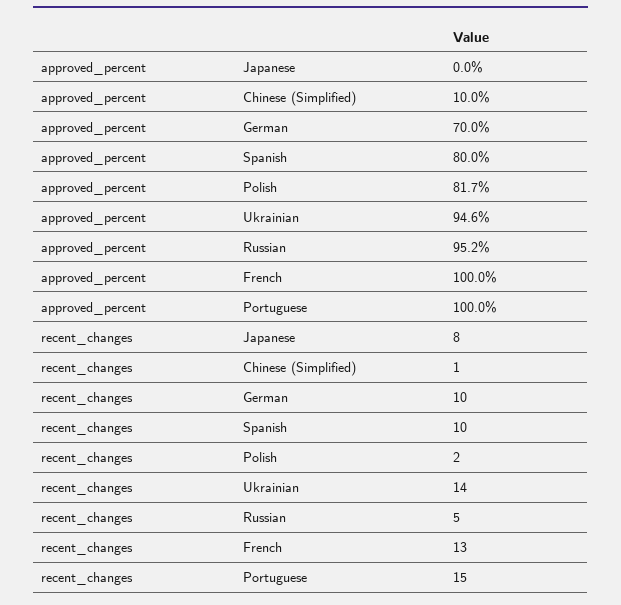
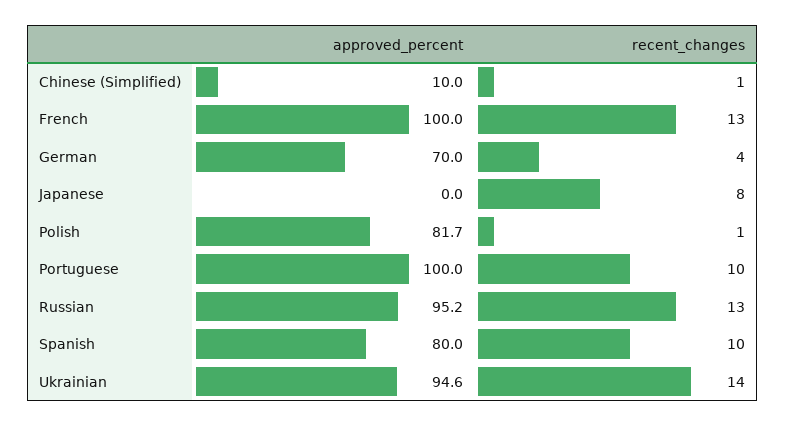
  {
    "approved_percent": {
      "Japanese": 0,
      "Chinese (Simplified)": 10,
      "German": 70,
      "Spanish": 80,
      "Polish": 81.7,
      "Ukrainian": 94.6,
      "Russian": 95.2,
      "French": 100,
      "Portuguese": 100
    },
    "recent_changes": {
      "Japanese": 8,
      "Chinese (Simplified)": 1,
-     "German": 10,
+     "German": 4,
      "Spanish": 10,
-     "Polish": 2,
+     "Polish": 1,
      "Ukrainian": 14,
-     "Russian": 5,
+     "Russian": 13,
      "French": 13,
-     "Portuguese": 15
+     "Portuguese": 10
    }
  }

